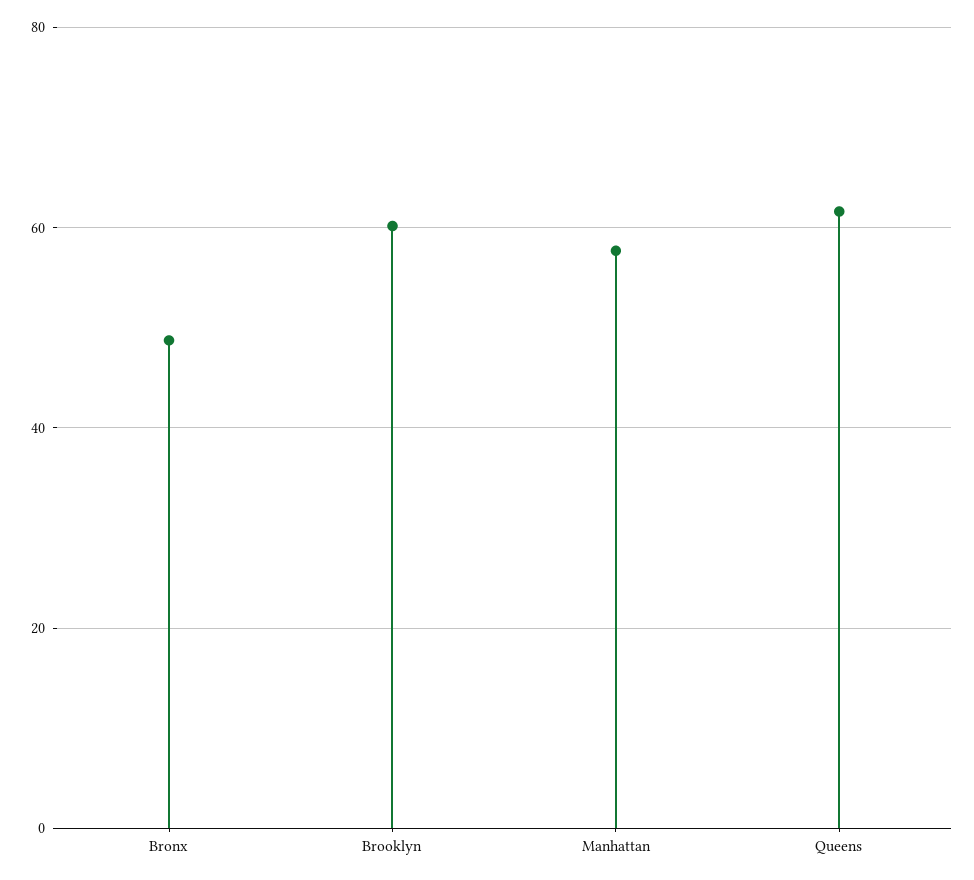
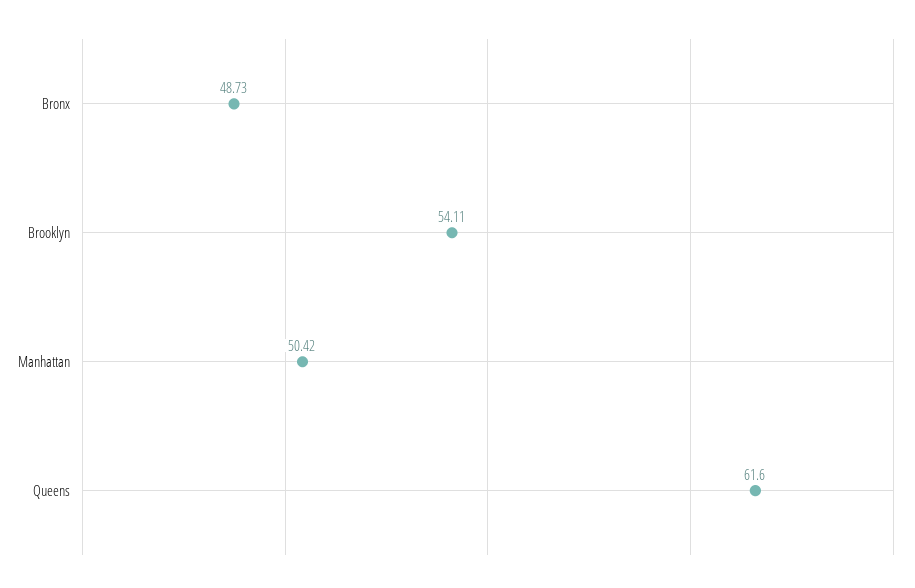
  {
    "Bronx": 48.73,
-   "Brooklyn": 60,
+   "Brooklyn": 54.11,
-   "Manhattan": 58,
+   "Manhattan": 50.42,
    "Queens": 61.6
  }

